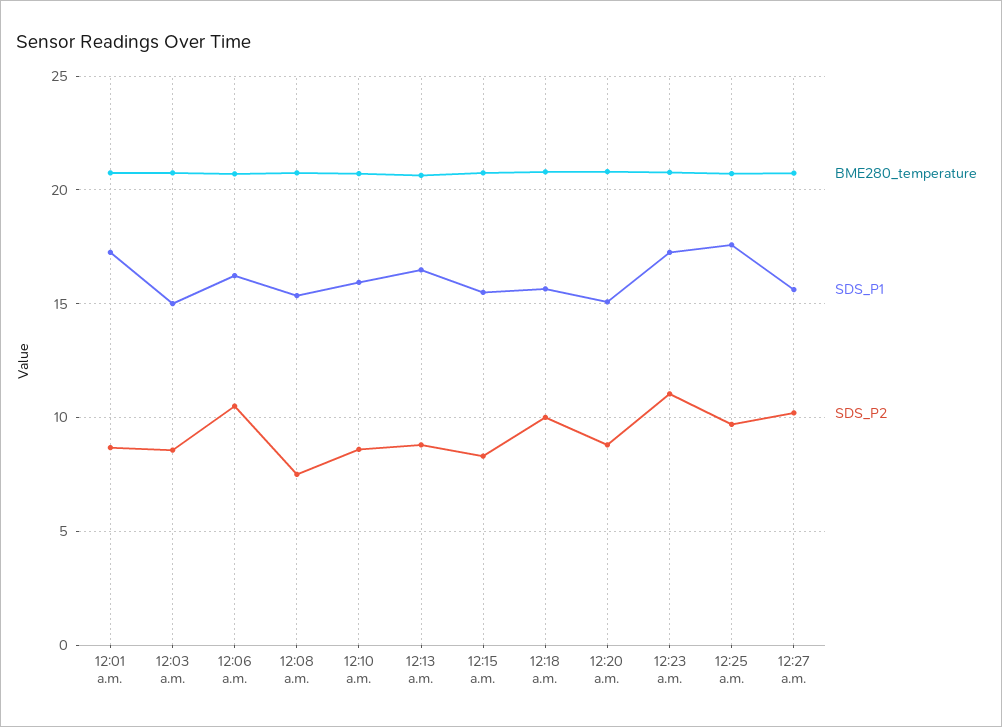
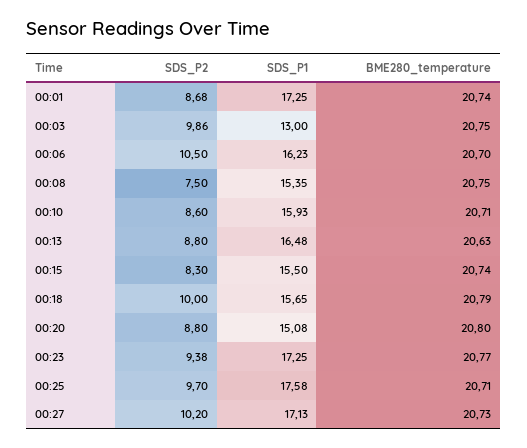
  {
    "BME280_temperature": {
      "12:01 a.m.": 20.74,
      "12:03 a.m.": 20.75,
      "12:06 a.m.": 20.7,
      "12:08 a.m.": 20.75,
      "12:10 a.m.": 20.71,
      "12:13 a.m.": 20.63,
      "12:15 a.m.": 20.74,
      "12:18 a.m.": 20.79,
      "12:20 a.m.": 20.8,
      "12:23 a.m.": 20.77,
      "12:25 a.m.": 20.71,
      "12:27 a.m.": 20.73
    },
    "SDS_P1": {
      "12:01 a.m.": 17.25,
-     "12:03 a.m.": 15,
+     "12:03 a.m.": 13,
      "12:06 a.m.": 16.23,
      "12:08 a.m.": 15.35,
      "12:10 a.m.": 15.93,
      "12:13 a.m.": 16.48,
      "12:15 a.m.": 15.5,
      "12:18 a.m.": 15.65,
      "12:20 a.m.": 15.08,
      "12:23 a.m.": 17.25,
      "12:25 a.m.": 17.58,
-     "12:27 a.m.": 15.5
+     "12:27 a.m.": 17.13
    },
    "SDS_P2": {
      "12:01 a.m.": 8.68,
-     "12:03 a.m.": 8.5,
+     "12:03 a.m.": 9.86,
      "12:06 a.m.": 10.5,
      "12:08 a.m.": 7.5,
      "12:10 a.m.": 8.6,
      "12:13 a.m.": 8.8,
      "12:15 a.m.": 8.3,
      "12:18 a.m.": 10,
      "12:20 a.m.": 8.8,
-     "12:23 a.m.": 11,
+     "12:23 a.m.": 9.38,
      "12:25 a.m.": 9.7,
      "12:27 a.m.": 10.2
    }
  }

